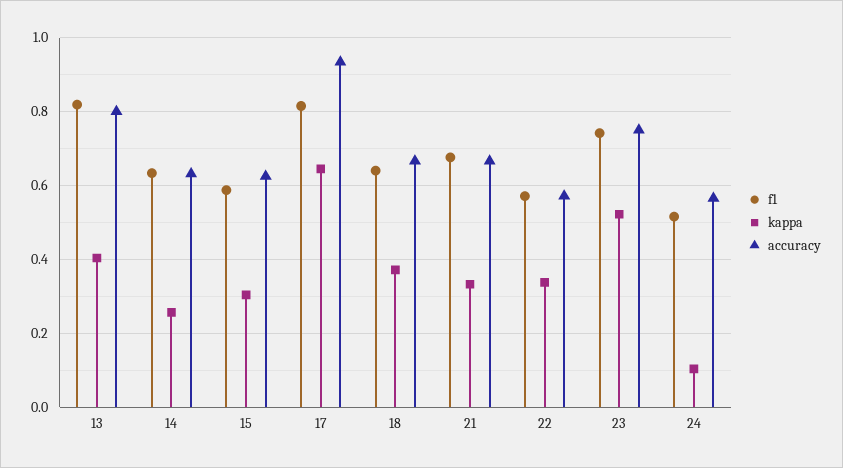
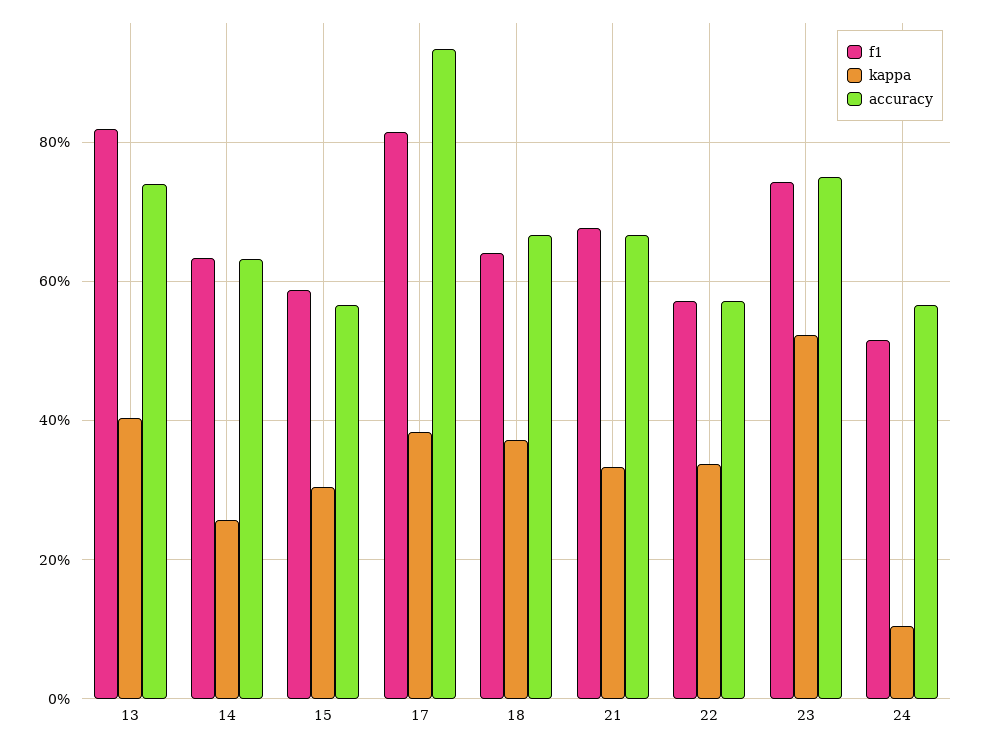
  {
    "f1": {
      "13": 0.82,
      "14": 0.64,
      "15": 0.58,
      "17": 0.82,
      "18": 0.64,
      "21": 0.68,
      "22": 0.58,
      "23": 0.74,
      "24": 0.52
    },
    "kappa": {
      "13": 0.4,
      "14": 0.26,
      "15": 0.3,
-     "17": 0.64,
+     "17": 0.38,
      "18": 0.38,
      "21": 0.34,
      "22": 0.34,
      "23": 0.52,
      "24": 0.1
    },
    "accuracy": {
-     "13": 0.8,
+     "13": 0.74,
      "14": 0.64,
-     "15": 0.62,
+     "15": 0.56,
      "17": 0.94,
      "18": 0.66,
      "21": 0.66,
      "22": 0.58,
      "23": 0.76,
      "24": 0.56
    }
  }

